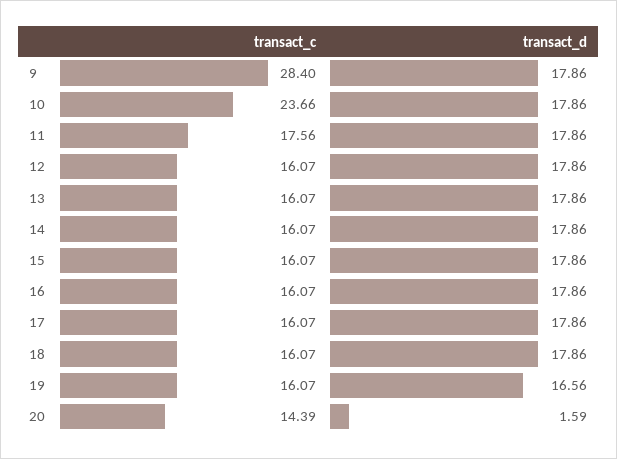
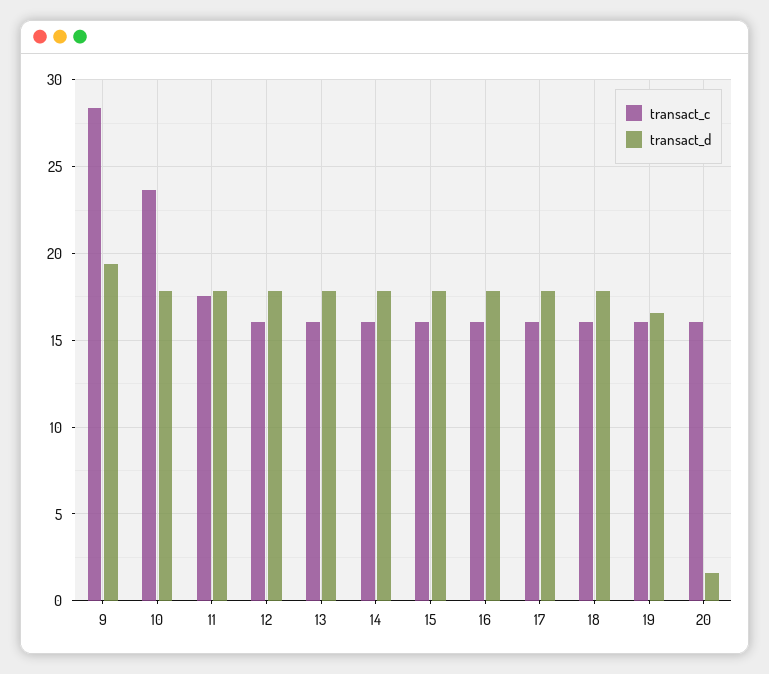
  {
    "transact_c": {
      "9": 28.4,
      "10": 23.66,
      "11": 17.56,
      "12": 16.07,
      "13": 16.07,
      "14": 16.07,
      "15": 16.07,
      "16": 16.07,
      "17": 16.07,
      "18": 16.07,
      "19": 16.07,
-     "20": 14.39
+     "20": 16
    },
    "transact_d": {
-     "9": 17.86,
+     "9": 19.5,
      "10": 17.86,
      "11": 17.86,
      "12": 17.86,
      "13": 17.86,
      "14": 17.86,
      "15": 17.86,
      "16": 17.86,
      "17": 17.86,
      "18": 17.86,
      "19": 16.56,
      "20": 1.59
    }
  }

